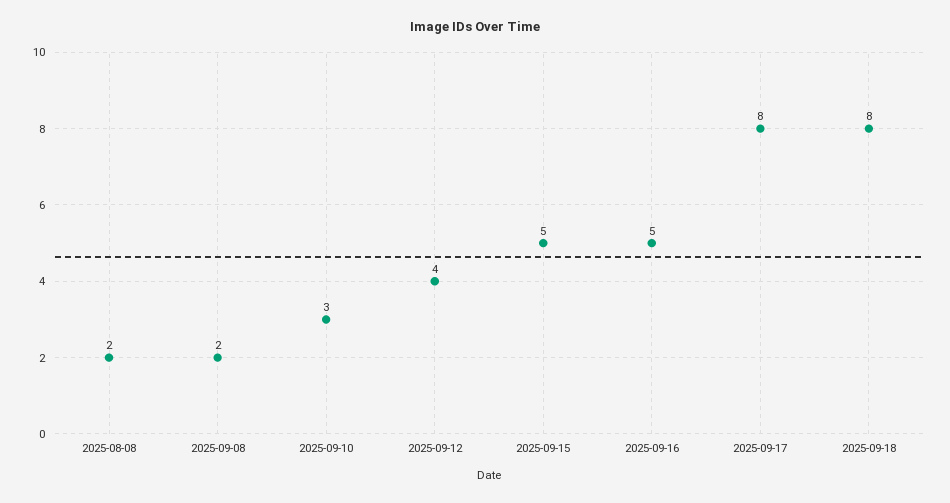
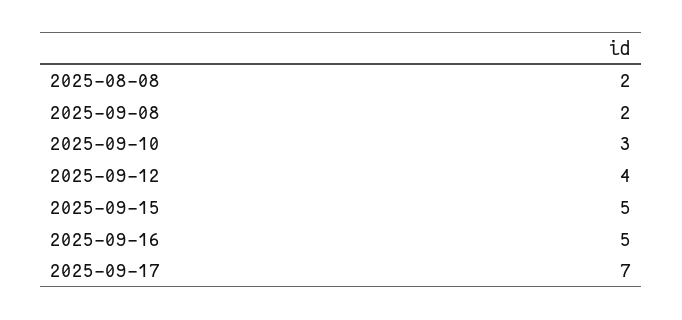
  {
    "2025-08-08": 2,
    "2025-09-08": 2,
    "2025-09-10": 3,
    "2025-09-12": 4,
    "2025-09-15": 5,
    "2025-09-16": 5,
-   "2025-09-17": 8,
+   "2025-09-17": 7
-   "2025-09-18": 8
  }

